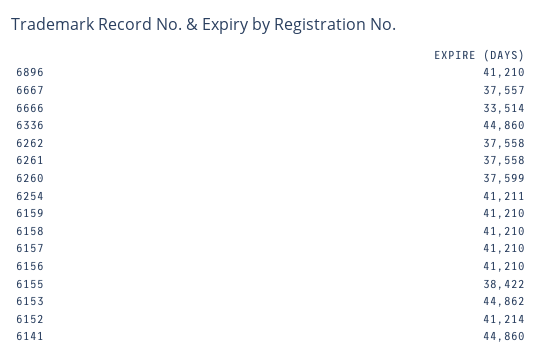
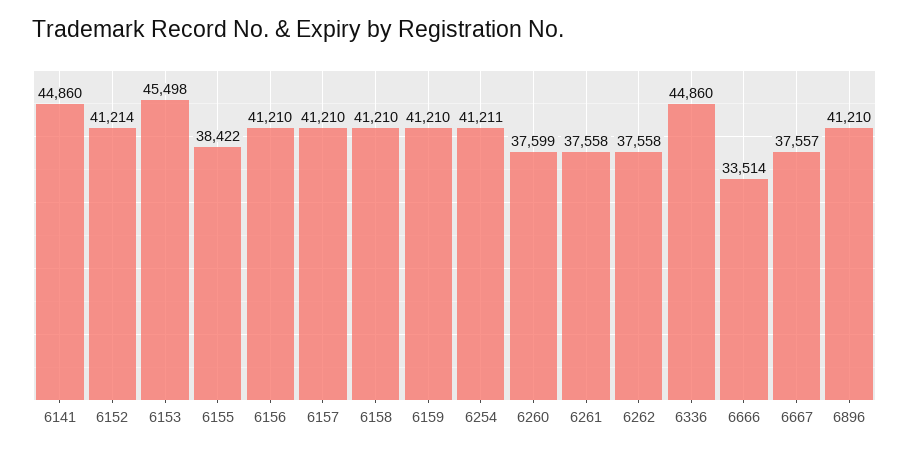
  {
    "6896": 41210,
    "6667": 37557,
    "6666": 33514,
    "6336": 44860,
    "6262": 37558,
    "6261": 37558,
    "6260": 37599,
    "6254": 41211,
    "6159": 41210,
    "6158": 41210,
    "6157": 41210,
    "6156": 41210,
    "6155": 38422,
-   "6153": 44862,
+   "6153": 45498,
    "6152": 41214,
    "6141": 44860
  }

